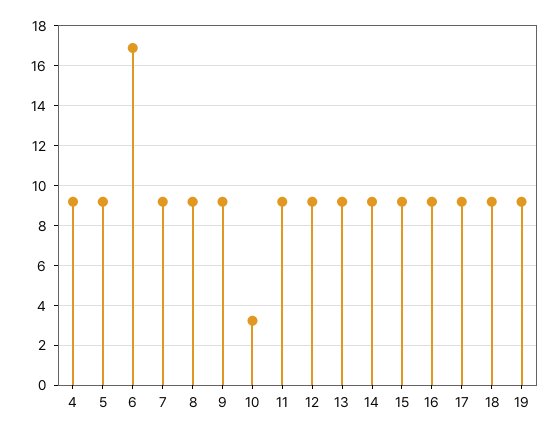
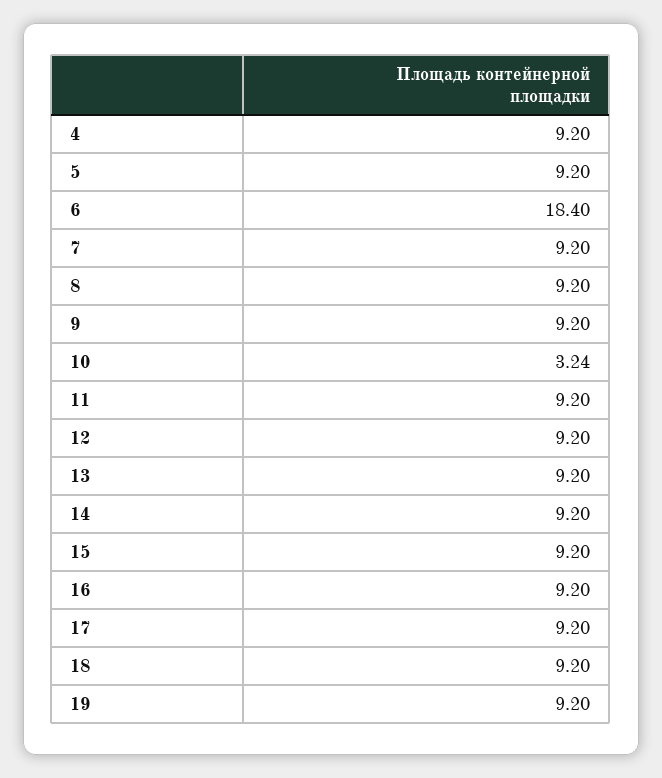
  {
    "4": 9.2,
    "5": 9.2,
-   "6": 17,
+   "6": 18.4,
    "7": 9.2,
    "8": 9.2,
    "9": 9.2,
    "10": 3.24,
    "11": 9.2,
    "12": 9.2,
    "13": 9.2,
    "14": 9.2,
    "15": 9.2,
    "16": 9.2,
    "17": 9.2,
    "18": 9.2,
    "19": 9.2
  }

